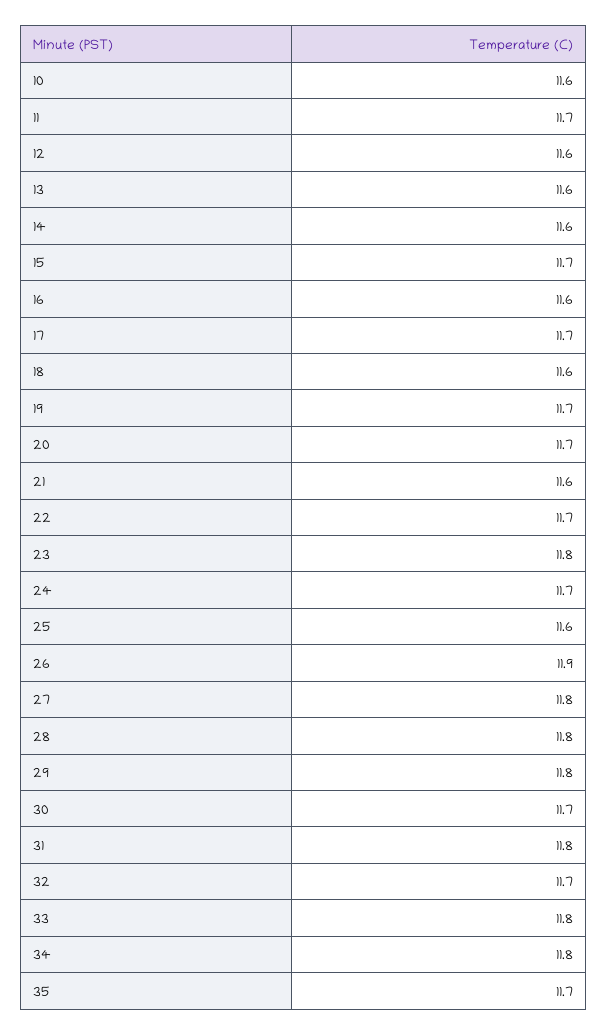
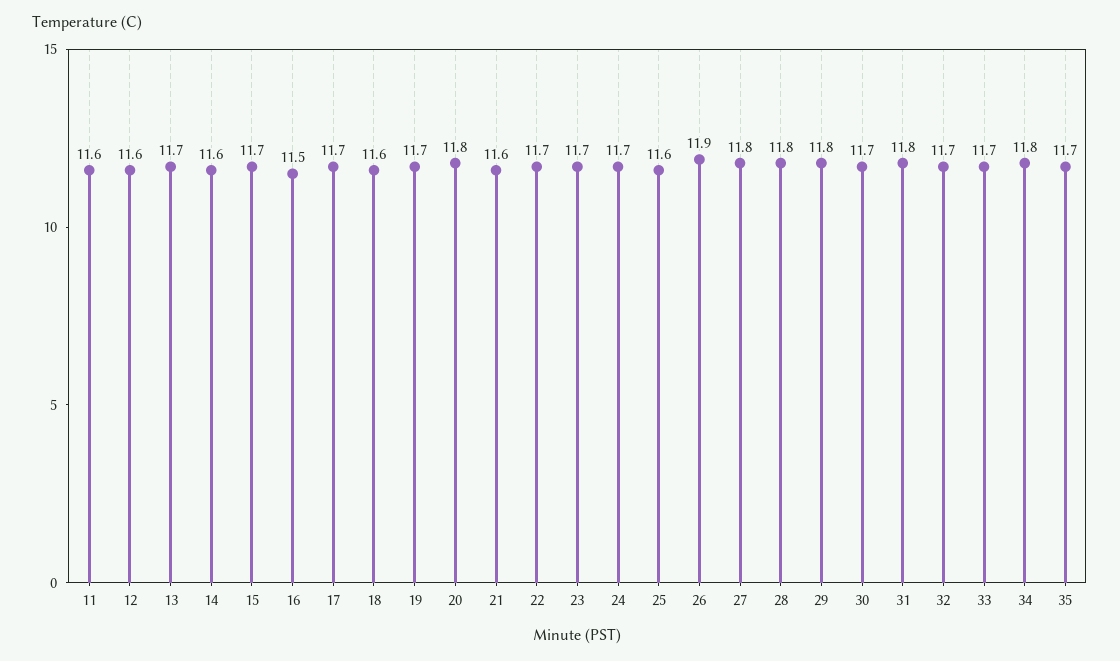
  {
-   "10": 11.6,
-   "11": 11.7,
+   "11": 11.6,
    "12": 11.6,
-   "13": 11.6,
+   "13": 11.7,
    "14": 11.6,
    "15": 11.7,
-   "16": 11.6,
+   "16": 11.5,
    "17": 11.7,
    "18": 11.6,
    "19": 11.7,
-   "20": 11.7,
+   "20": 11.8,
    "21": 11.6,
    "22": 11.7,
-   "23": 11.8,
+   "23": 11.7,
    "24": 11.7,
    "25": 11.6,
    "26": 11.9,
    "27": 11.8,
    "28": 11.8,
    "29": 11.8,
    "30": 11.7,
    "31": 11.8,
    "32": 11.7,
-   "33": 11.8,
+   "33": 11.7,
    "34": 11.8,
    "35": 11.7
  }

